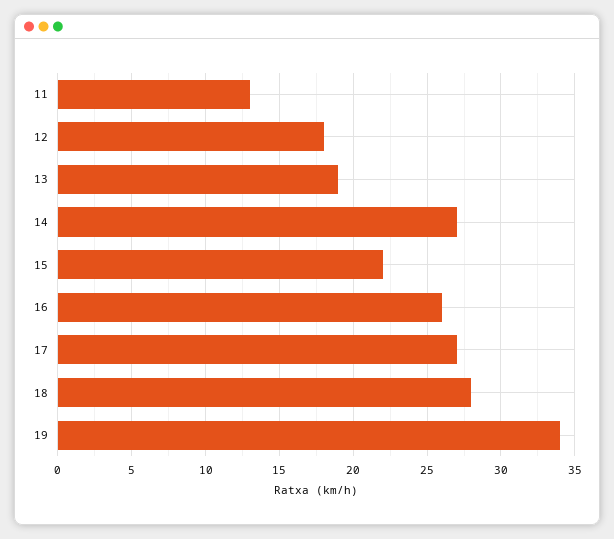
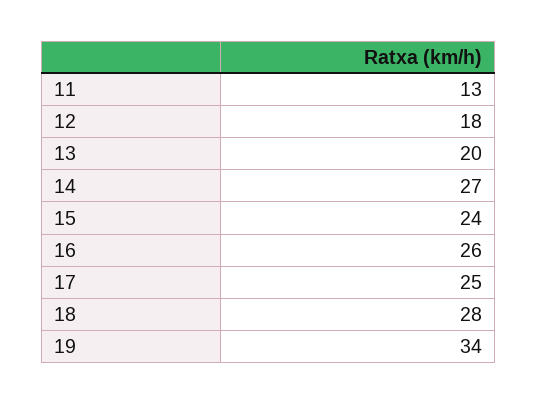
  {
    "11": 13,
    "12": 18,
-   "13": 19,
+   "13": 20,
    "14": 27,
-   "15": 22,
+   "15": 24,
    "16": 26,
-   "17": 27,
+   "17": 25,
    "18": 28,
    "19": 34
  }

